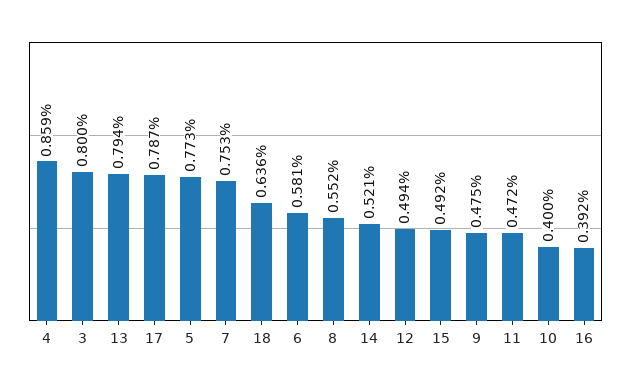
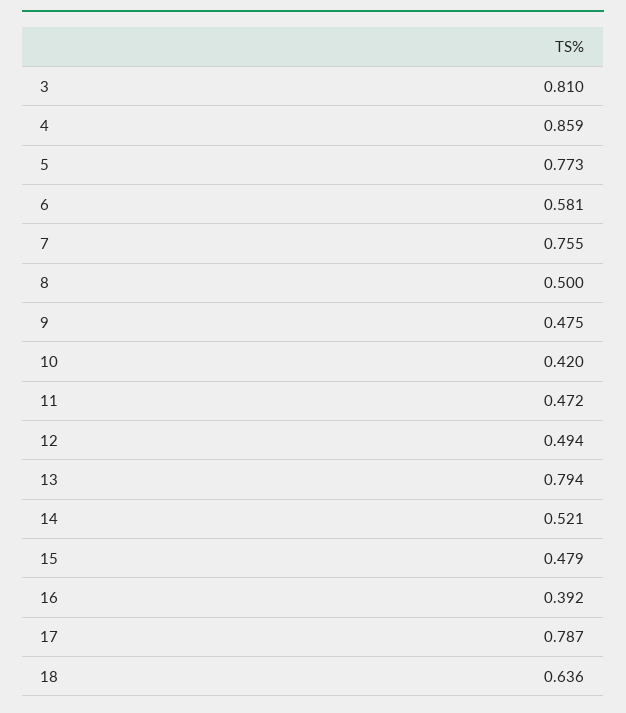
  {
    "4": 0.859,
-   "3": 0.8,
+   "3": 0.81,
    "13": 0.794,
    "17": 0.787,
    "5": 0.773,
-   "7": 0.753,
+   "7": 0.755,
    "18": 0.636,
    "6": 0.581,
-   "8": 0.552,
+   "8": 0.5,
    "14": 0.521,
    "12": 0.494,
-   "15": 0.492,
+   "15": 0.479,
    "9": 0.475,
    "11": 0.472,
-   "10": 0.4,
+   "10": 0.42,
    "16": 0.392
  }

